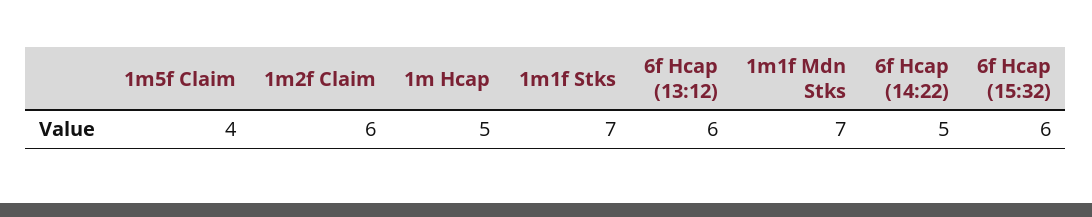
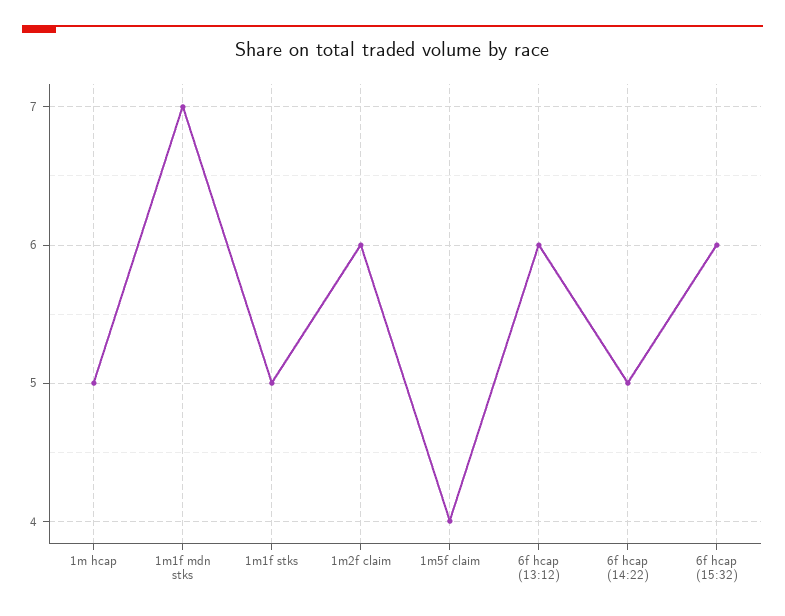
  {
    "1m5f Claim": 4,
    "1m2f Claim": 6,
    "1m Hcap": 5,
-   "1m1f Stks": 7,
+   "1m1f Stks": 5,
    "6f Hcap (13:12)": 6,
    "1m1f Mdn Stks": 7,
    "6f Hcap (14:22)": 5,
    "6f Hcap (15:32)": 6
  }

